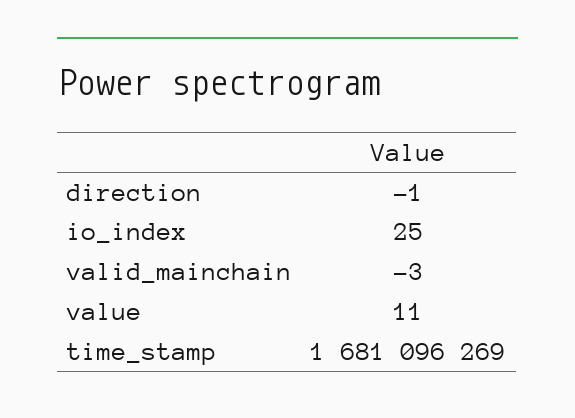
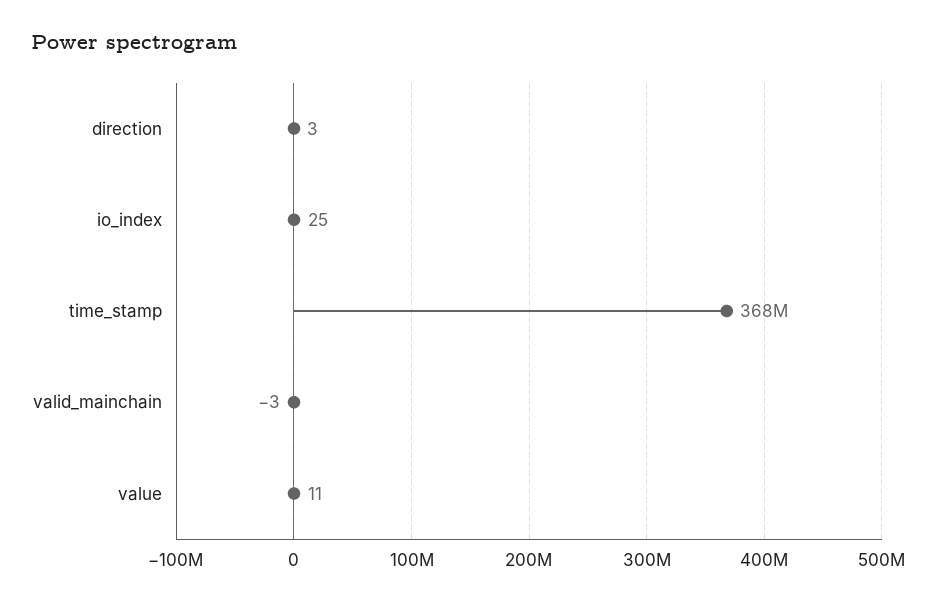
  {
-   "direction": -1,
+   "direction": 3,
    "io_index": 25,
    "valid_mainchain": -3,
    "value": 11,
-   "time_stamp": 1681096269
+   "time_stamp": 368000000
  }

